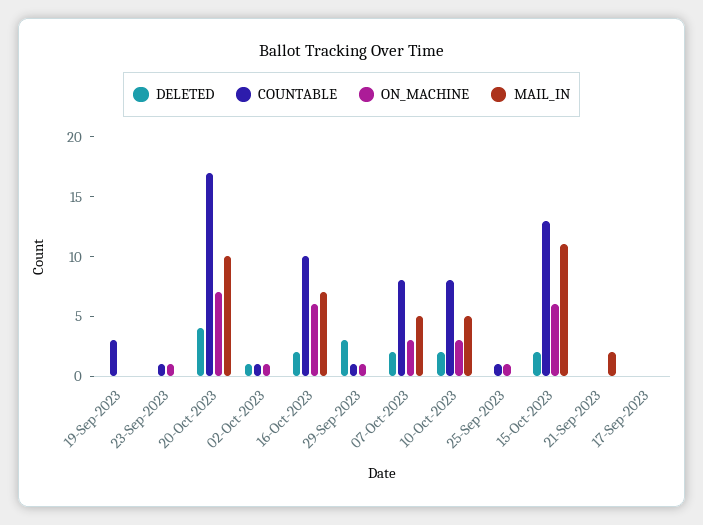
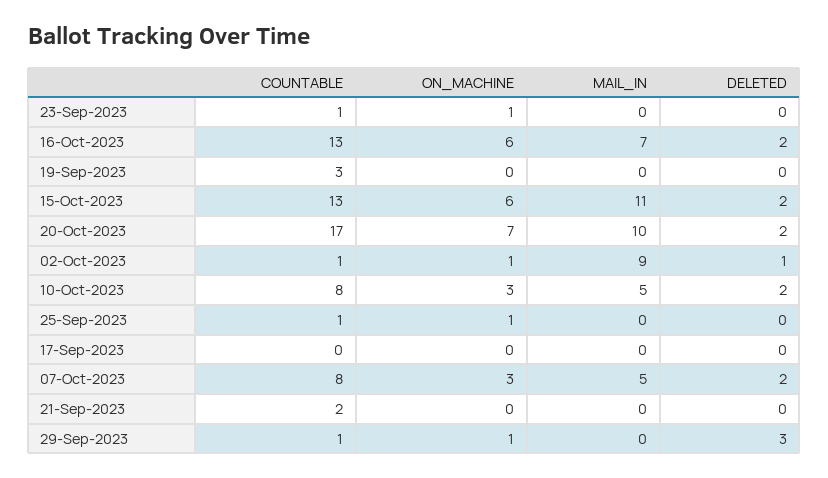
  {
    "DELETED": {
      "19-Sep-2023": 0,
      "23-Sep-2023": 0,
-     "20-Oct-2023": 4,
+     "20-Oct-2023": 2,
      "02-Oct-2023": 1,
      "16-Oct-2023": 2,
      "29-Sep-2023": 3,
      "07-Oct-2023": 2,
      "10-Oct-2023": 2,
      "25-Sep-2023": 0,
      "15-Oct-2023": 2,
      "21-Sep-2023": 0,
      "17-Sep-2023": 0
    },
    "COUNTABLE": {
      "19-Sep-2023": 3,
      "23-Sep-2023": 1,
      "20-Oct-2023": 17,
      "02-Oct-2023": 1,
-     "16-Oct-2023": 10,
+     "16-Oct-2023": 13,
      "29-Sep-2023": 1,
      "07-Oct-2023": 8,
      "10-Oct-2023": 8,
      "25-Sep-2023": 1,
      "15-Oct-2023": 13,
-     "21-Sep-2023": 0,
+     "21-Sep-2023": 2,
      "17-Sep-2023": 0
    },
    "ON_MACHINE": {
      "19-Sep-2023": 0,
      "23-Sep-2023": 1,
      "20-Oct-2023": 7,
      "02-Oct-2023": 1,
      "16-Oct-2023": 6,
      "29-Sep-2023": 1,
      "07-Oct-2023": 3,
      "10-Oct-2023": 3,
      "25-Sep-2023": 1,
      "15-Oct-2023": 6,
      "21-Sep-2023": 0,
      "17-Sep-2023": 0
    },
    "MAIL_IN": {
      "19-Sep-2023": 0,
      "23-Sep-2023": 0,
      "20-Oct-2023": 10,
-     "02-Oct-2023": 0,
+     "02-Oct-2023": 9,
      "16-Oct-2023": 7,
      "29-Sep-2023": 0,
      "07-Oct-2023": 5,
      "10-Oct-2023": 5,
      "25-Sep-2023": 0,
      "15-Oct-2023": 11,
-     "21-Sep-2023": 2,
+     "21-Sep-2023": 0,
      "17-Sep-2023": 0
    }
  }

